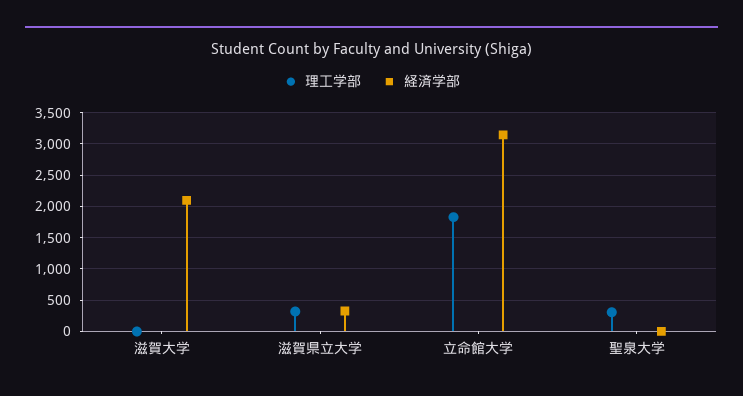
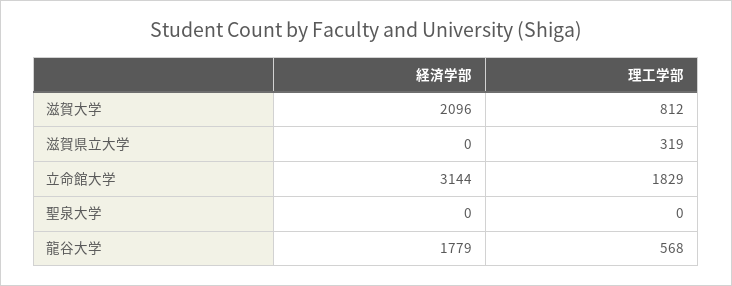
  {
    "理工学部": {
-     "滋賀大学": 0,
+     "滋賀大学": 812,
      "滋賀県立大学": 319,
      "立命館大学": 1829,
-     "聖泉大学": 300
+     "聖泉大学": 0,
+     "龍谷大学": 568
    },
    "経済学部": {
      "滋賀大学": 2096,
-     "滋賀県立大学": 300,
+     "滋賀県立大学": 0,
      "立命館大学": 3144,
-     "聖泉大学": 0
+     "聖泉大学": 0,
+     "龍谷大学": 1779
    }
  }

